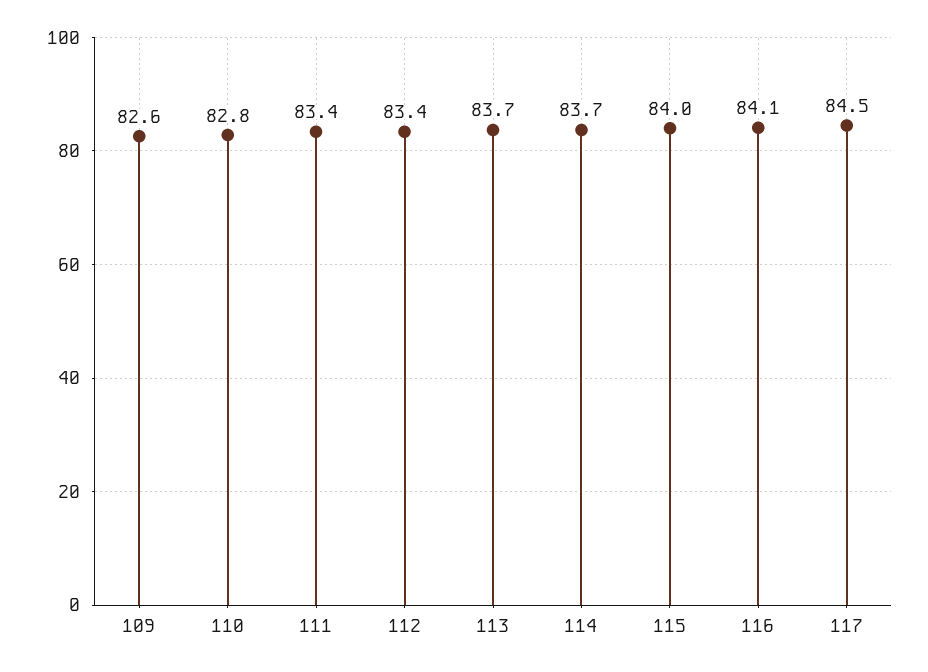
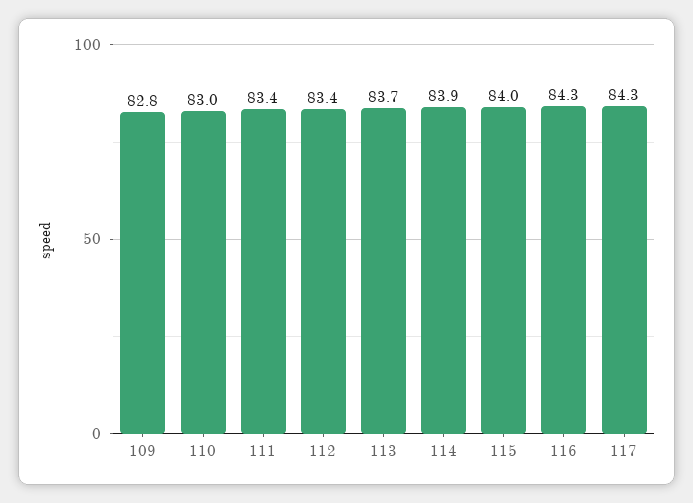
  {
-   "109": 82.6,
+   "109": 82.8,
-   "110": 82.8,
+   "110": 83,
    "111": 83.4,
    "112": 83.4,
    "113": 83.7,
-   "114": 83.7,
+   "114": 83.9,
    "115": 84,
-   "116": 84.1,
+   "116": 84.3,
-   "117": 84.5
+   "117": 84.3
  }

